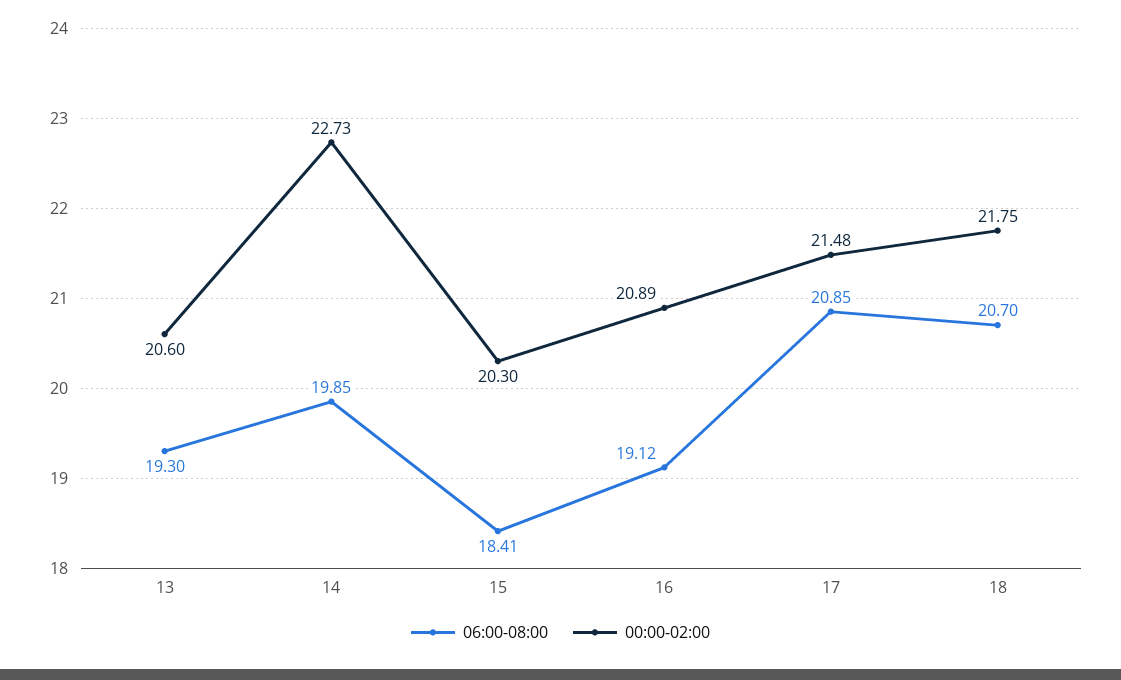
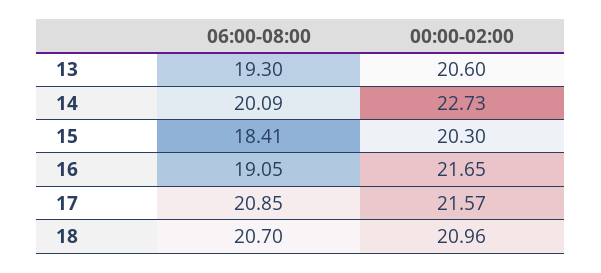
  {
    "06:00-08:00": {
      "13": 19.3,
-     "14": 19.85,
+     "14": 20.09,
      "15": 18.41,
-     "16": 19.12,
+     "16": 19.05,
      "17": 20.85,
      "18": 20.7
    },
    "00:00-02:00": {
      "13": 20.6,
      "14": 22.73,
      "15": 20.3,
-     "16": 20.89,
+     "16": 21.65,
-     "17": 21.48,
+     "17": 21.57,
-     "18": 21.75
+     "18": 20.96
    }
  }

